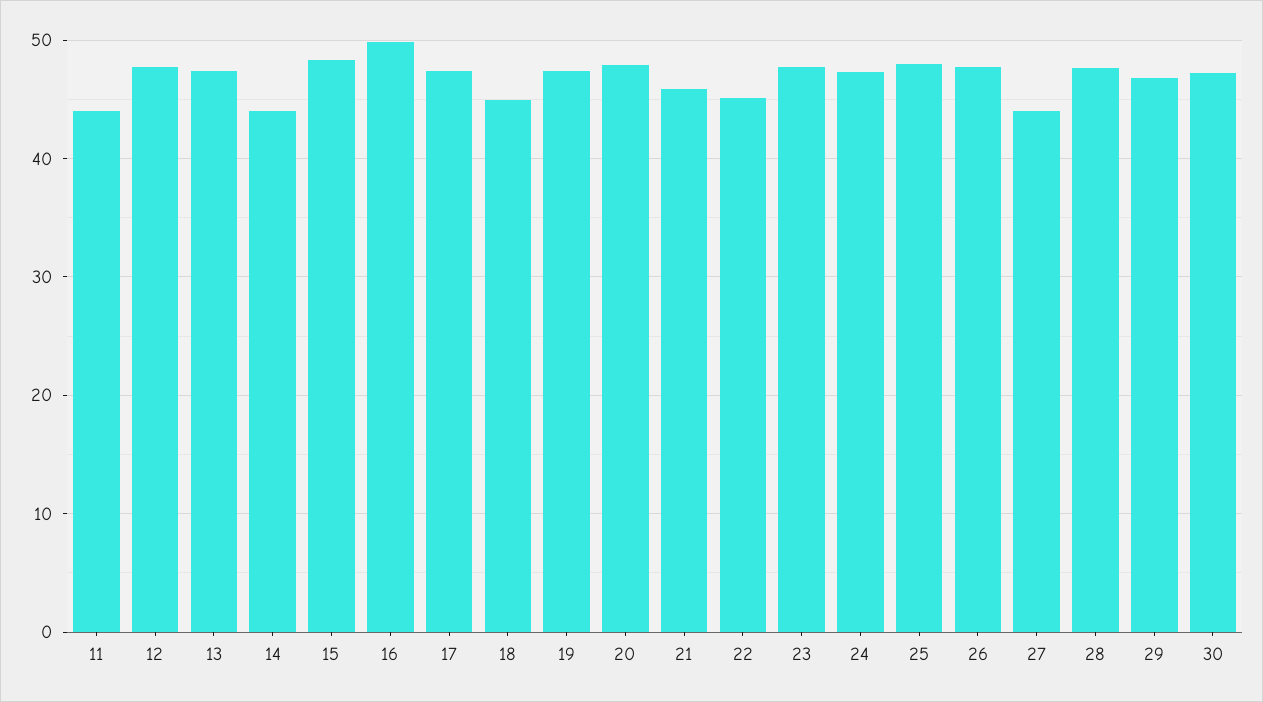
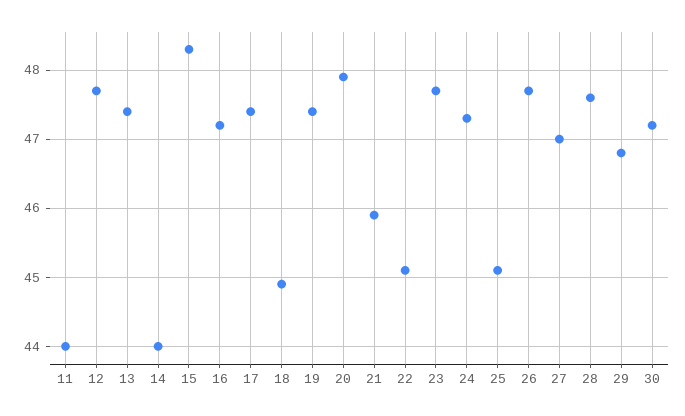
  {
    "11": 44,
    "12": 47.7,
    "13": 47.4,
    "14": 44,
    "15": 48.3,
-   "16": 50,
+   "16": 47.2,
    "17": 47.4,
    "18": 44.9,
    "19": 47.4,
    "20": 47.9,
    "21": 45.9,
    "22": 45.1,
    "23": 47.7,
    "24": 47.3,
-   "25": 48,
+   "25": 45.1,
    "26": 47.7,
-   "27": 44,
+   "27": 47,
    "28": 47.6,
    "29": 46.8,
    "30": 47.2
  }

